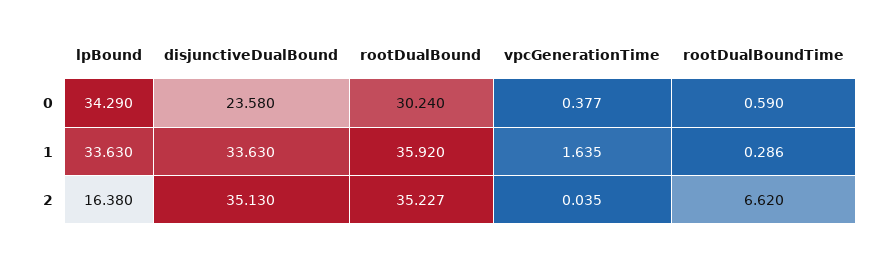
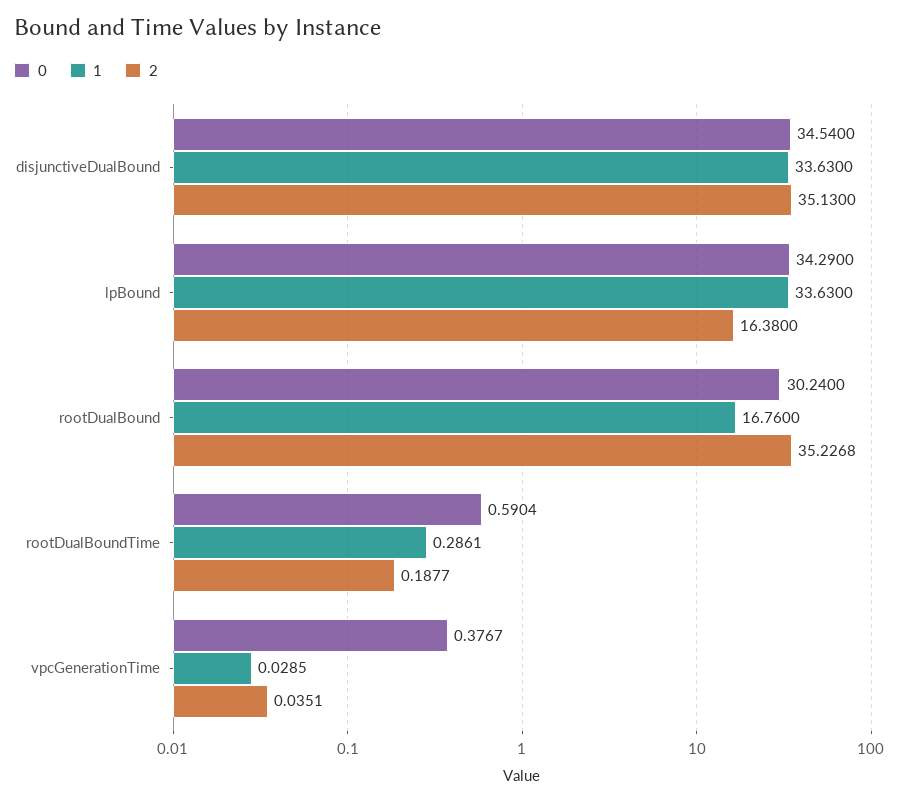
  {
    "0": {
      "lpBound": 34.29,
-     "disjunctiveDualBound": 23.58,
+     "disjunctiveDualBound": 34.54,
      "rootDualBound": 30.24,
      "vpcGenerationTime": 0.3767,
      "rootDualBoundTime": 0.5904
    },
    "1": {
      "lpBound": 33.63,
      "disjunctiveDualBound": 33.63,
-     "rootDualBound": 35.92,
+     "rootDualBound": 16.76,
-     "vpcGenerationTime": 1.635,
+     "vpcGenerationTime": 0.0285,
      "rootDualBoundTime": 0.2861
    },
    "2": {
      "lpBound": 16.38,
      "disjunctiveDualBound": 35.13,
      "rootDualBound": 35.2268,
      "vpcGenerationTime": 0.0351,
-     "rootDualBoundTime": 6.62
+     "rootDualBoundTime": 0.1877
    }
  }

